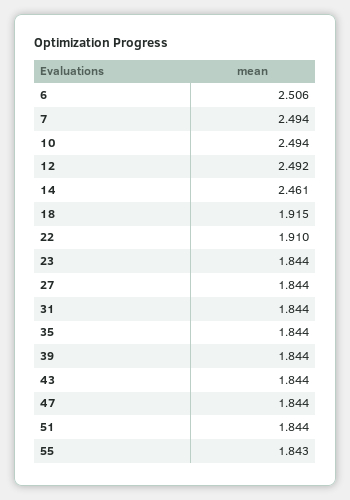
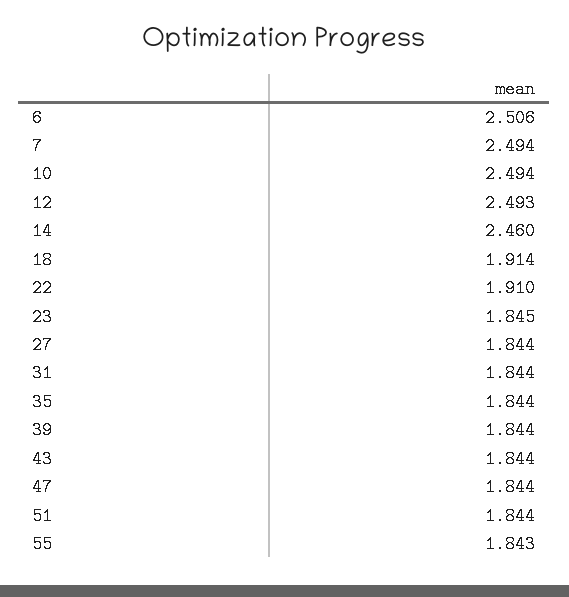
  {
    "6": 2.506,
    "7": 2.494,
    "10": 2.494,
-   "12": 2.492,
+   "12": 2.493,
-   "14": 2.461,
+   "14": 2.46,
-   "18": 1.915,
+   "18": 1.914,
    "22": 1.91,
-   "23": 1.844,
+   "23": 1.845,
    "27": 1.844,
    "31": 1.844,
    "35": 1.844,
    "39": 1.844,
    "43": 1.844,
    "47": 1.844,
    "51": 1.844,
    "55": 1.843
  }

